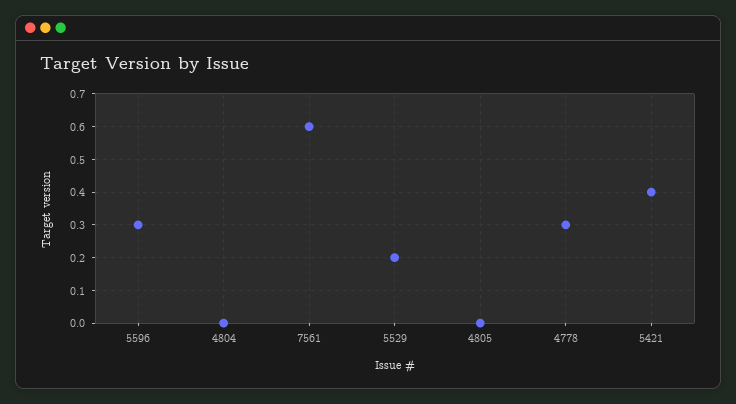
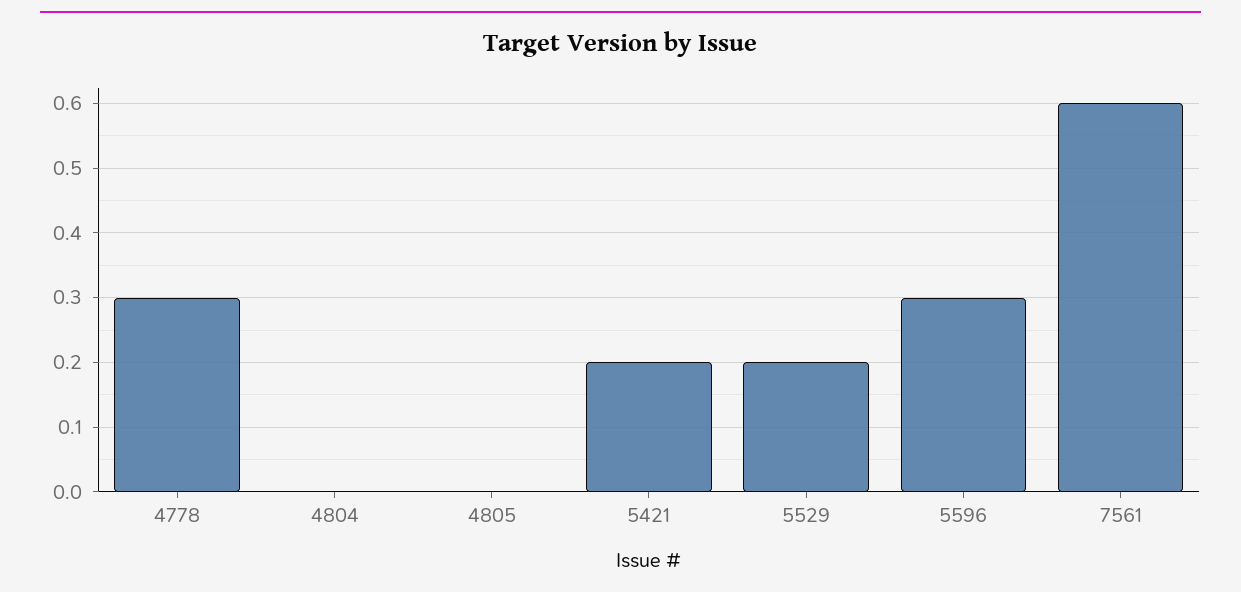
  {
    "5596": 0.3,
    "4804": 0,
    "7561": 0.6,
    "5529": 0.2,
    "4805": 0,
    "4778": 0.3,
-   "5421": 0.4
+   "5421": 0.2
  }

